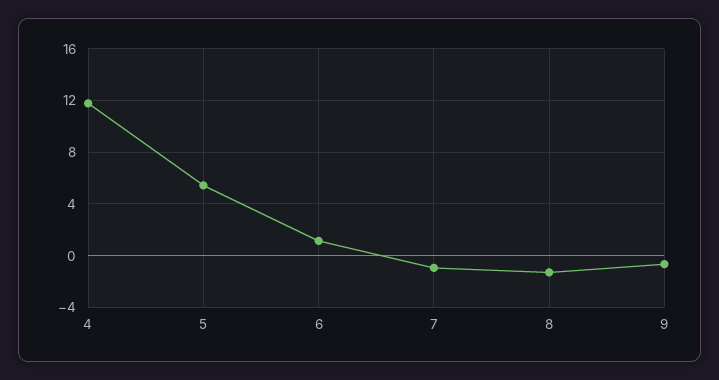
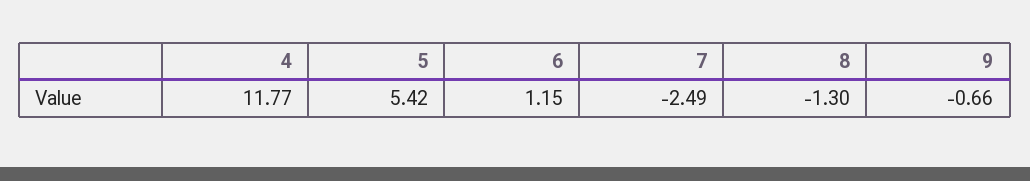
  {
    "4": 11.77,
    "5": 5.42,
    "6": 1.15,
-   "7": -1,
+   "7": -2.49,
    "8": -1.3,
    "9": -0.66
  }

